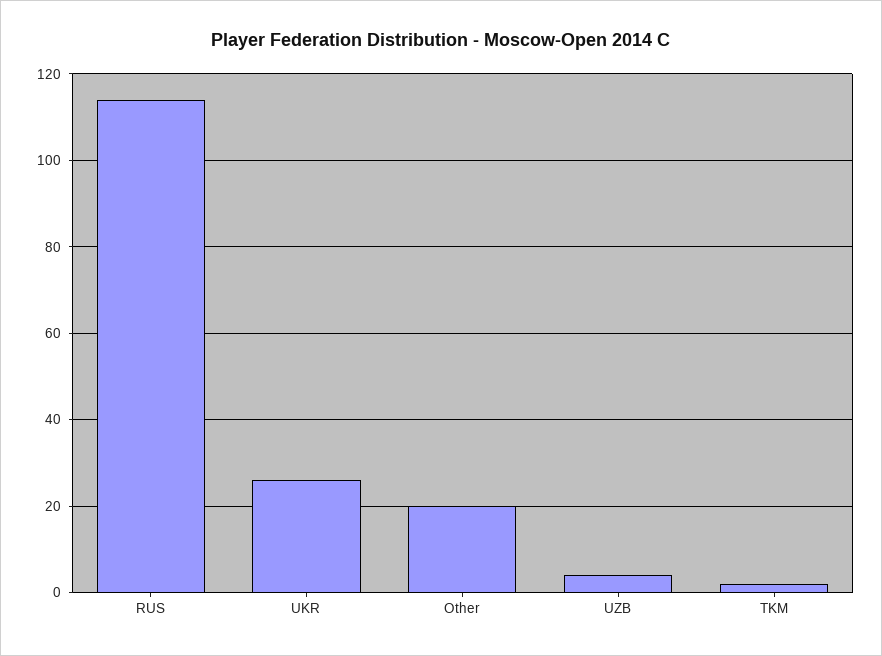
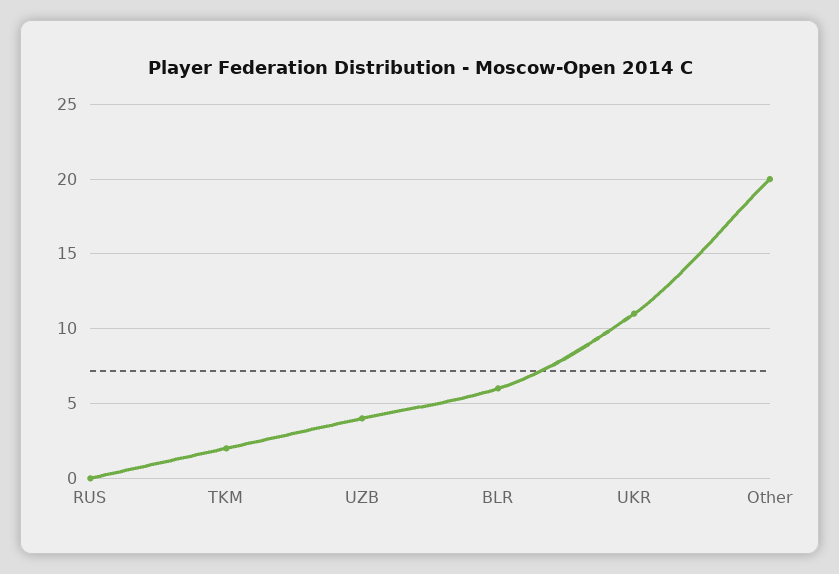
  {
-   "RUS": 115,
+   "RUS": 0,
-   "UKR": 25,
+   "UKR": 11,
    "Other": 20,
    "UZB": 4,
-   "TKM": 2
+   "TKM": 2,
+   "BLR": 6
  }

